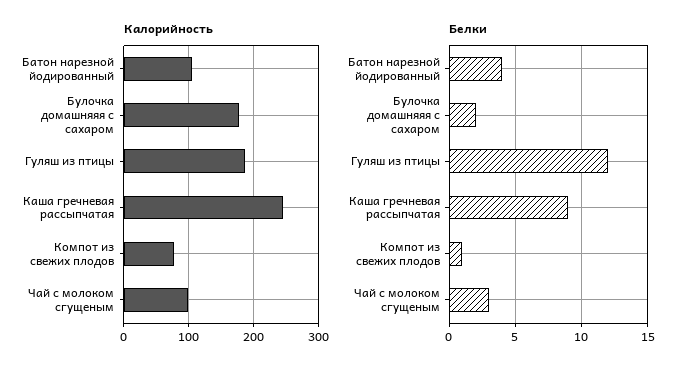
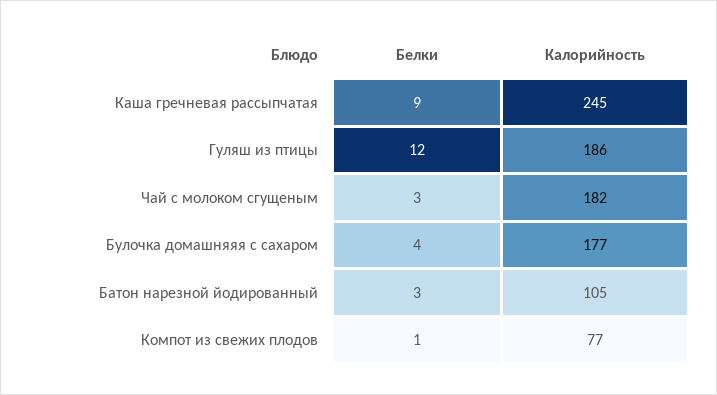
  {
    "Калорийность": {
      "Батон нарезной йодированный": 105,
      "Булочка домашняяя с сахаром": 177,
      "Гуляш из птицы": 186,
      "Каша гречневая рассыпчатая": 245,
      "Компот из свежих плодов": 77,
-     "Чай с молоком сгущеным": 100
+     "Чай с молоком сгущеным": 182
    },
    "Белки": {
-     "Батон нарезной йодированный": 4,
+     "Батон нарезной йодированный": 3,
-     "Булочка домашняяя с сахаром": 2,
+     "Булочка домашняяя с сахаром": 4,
      "Гуляш из птицы": 12,
      "Каша гречневая рассыпчатая": 9,
      "Компот из свежих плодов": 1,
      "Чай с молоком сгущеным": 3
    }
  }

